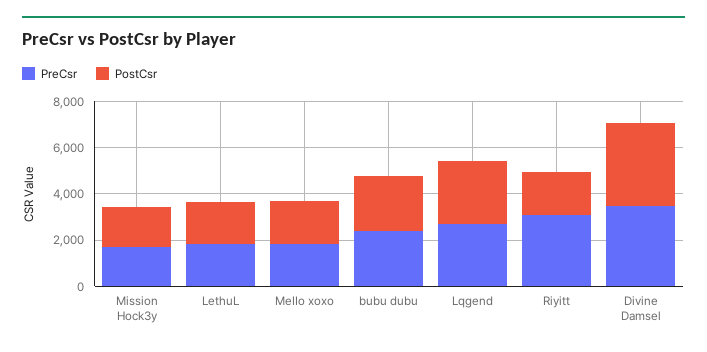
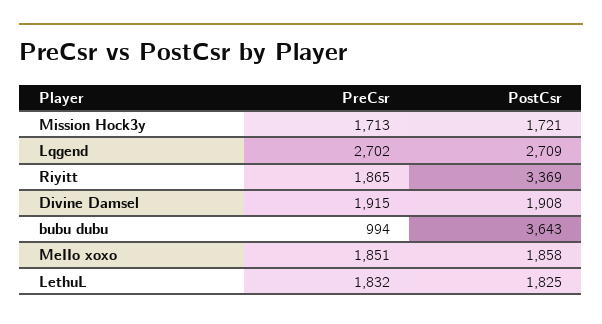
  {
    "PreCsr": {
      "Mission Hock3y": 1713,
      "LethuL": 1832,
      "MeIIo xoxo": 1851,
-     "bubu dubu": 2500,
+     "bubu dubu": 994,
      "Lqgend": 2702,
-     "Riyitt": 3000,
+     "Riyitt": 1865,
-     "Divine Damsel": 3500
+     "Divine Damsel": 1915
    },
    "PostCsr": {
      "Mission Hock3y": 1721,
      "LethuL": 1825,
      "MeIIo xoxo": 1858,
-     "bubu dubu": 2500,
+     "bubu dubu": 3643,
      "Lqgend": 2709,
-     "Riyitt": 2000,
+     "Riyitt": 3369,
-     "Divine Damsel": 3500
+     "Divine Damsel": 1908
    }
  }

